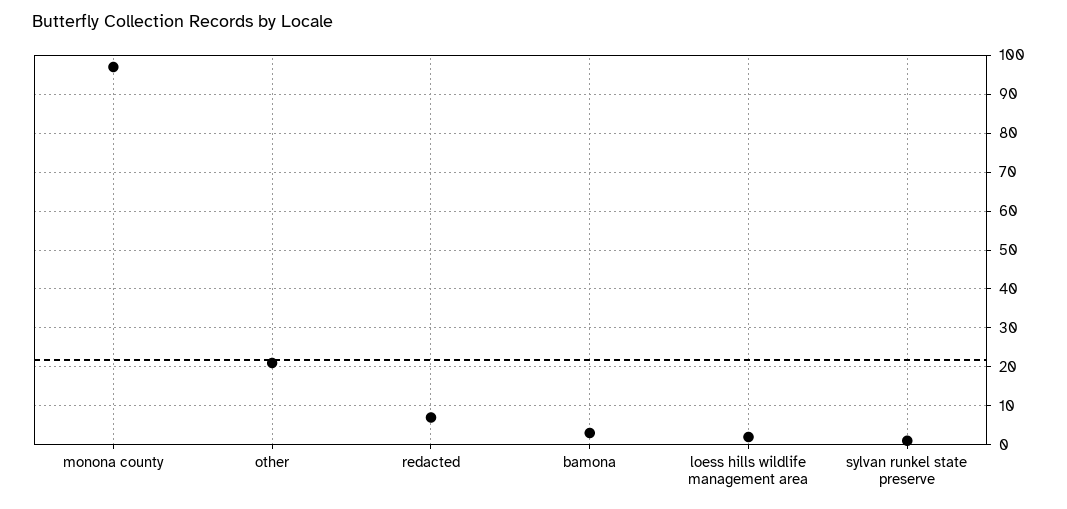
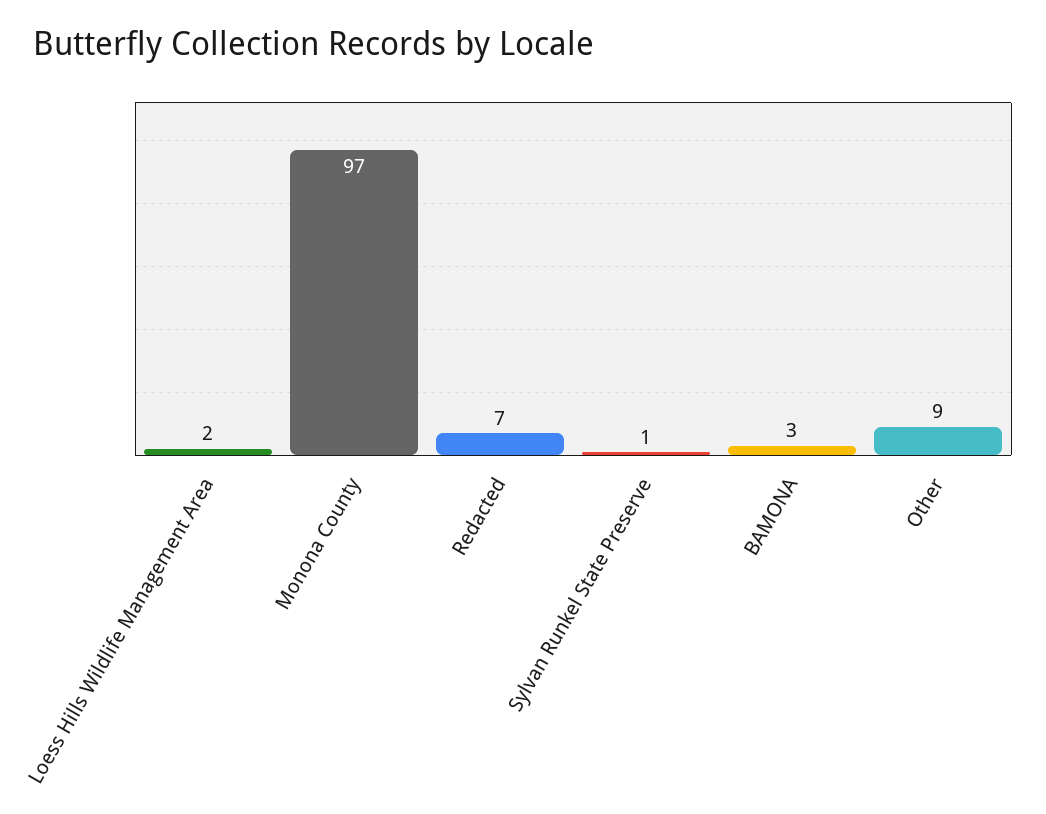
  {
    "monona county": 97,
-   "other": 20,
+   "other": 9,
    "redacted": 7,
    "bamona": 3,
    "loess hills wildlife management area": 2,
    "sylvan runkel state preserve": 1
  }

